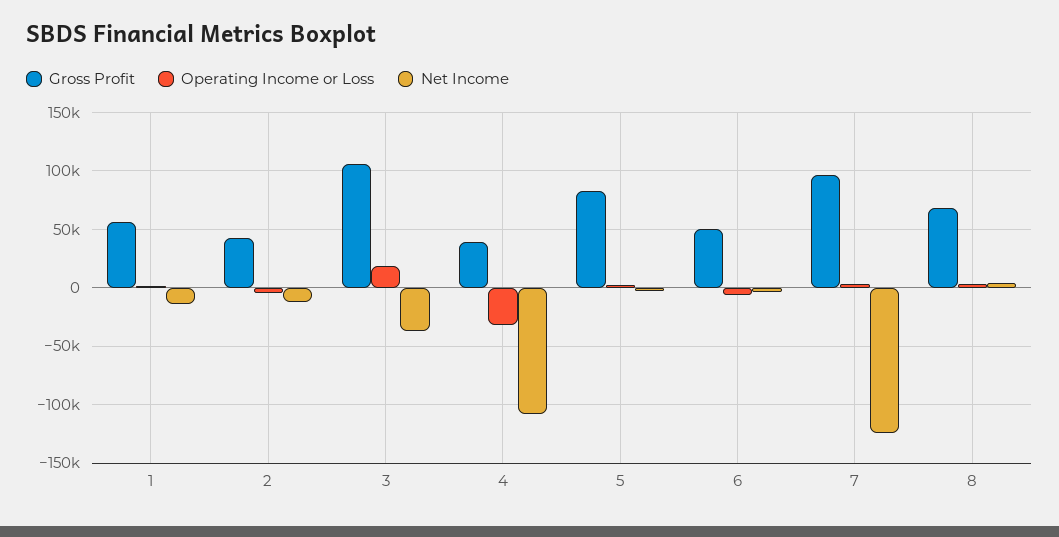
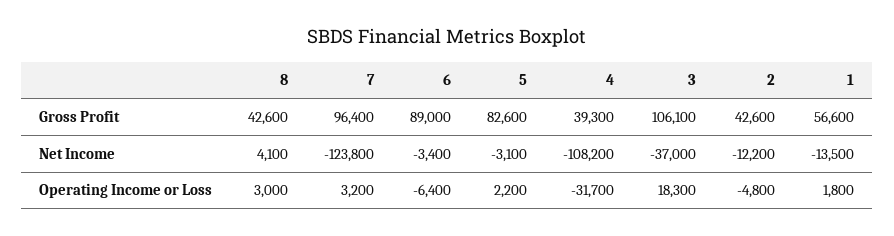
  {
    "Gross Profit": {
      "1": 56600,
      "2": 42600,
      "3": 106100,
      "4": 39300,
      "5": 82600,
-     "6": 50000,
+     "6": 89000,
      "7": 96400,
-     "8": 70000
+     "8": 42600
    },
    "Operating Income or Loss": {
      "1": 1800,
      "2": -4800,
      "3": 18300,
      "4": -31700,
      "5": 2200,
      "6": -6400,
      "7": 3200,
      "8": 3000
    },
    "Net Income": {
      "1": -13500,
      "2": -12200,
      "3": -37000,
      "4": -108200,
      "5": -3100,
      "6": -3400,
      "7": -123800,
      "8": 4100
    }
  }

